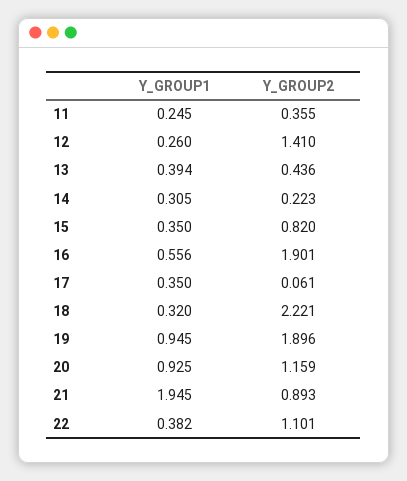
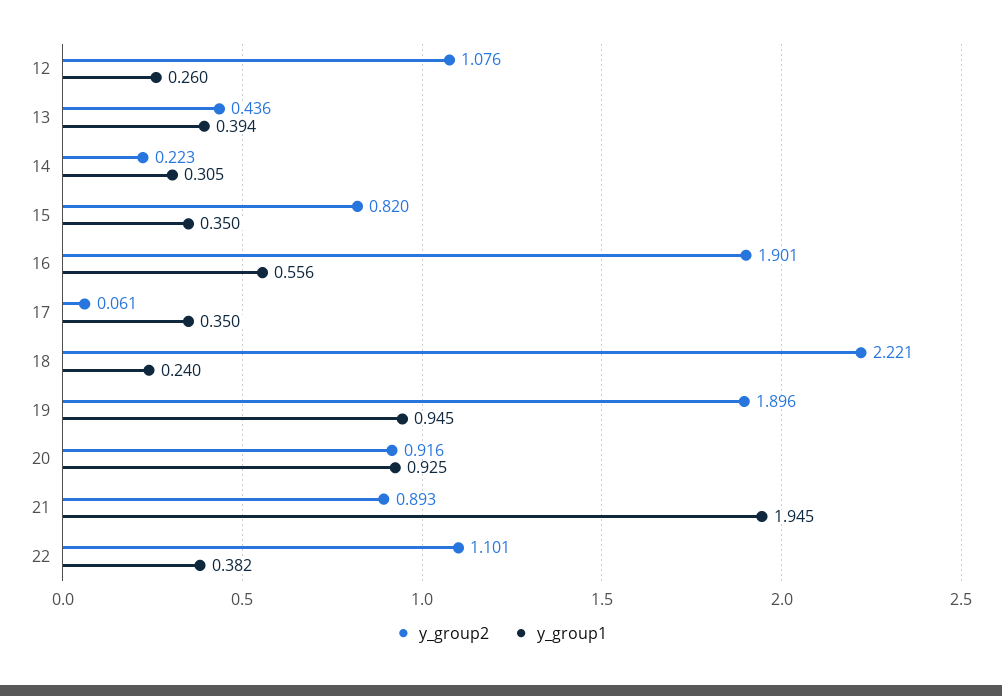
  {
    "Y_GROUP1": {
-     "11": 0.245,
      "12": 0.26,
      "13": 0.394,
      "14": 0.305,
      "15": 0.35,
      "16": 0.556,
      "17": 0.35,
-     "18": 0.32,
+     "18": 0.24,
      "19": 0.945,
      "20": 0.925,
      "21": 1.945,
      "22": 0.382
    },
    "Y_GROUP2": {
-     "11": 0.355,
-     "12": 1.41,
+     "12": 1.076,
      "13": 0.436,
      "14": 0.223,
      "15": 0.82,
      "16": 1.901,
      "17": 0.061,
      "18": 2.221,
      "19": 1.896,
-     "20": 1.159,
+     "20": 0.916,
      "21": 0.893,
      "22": 1.101
    }
  }

